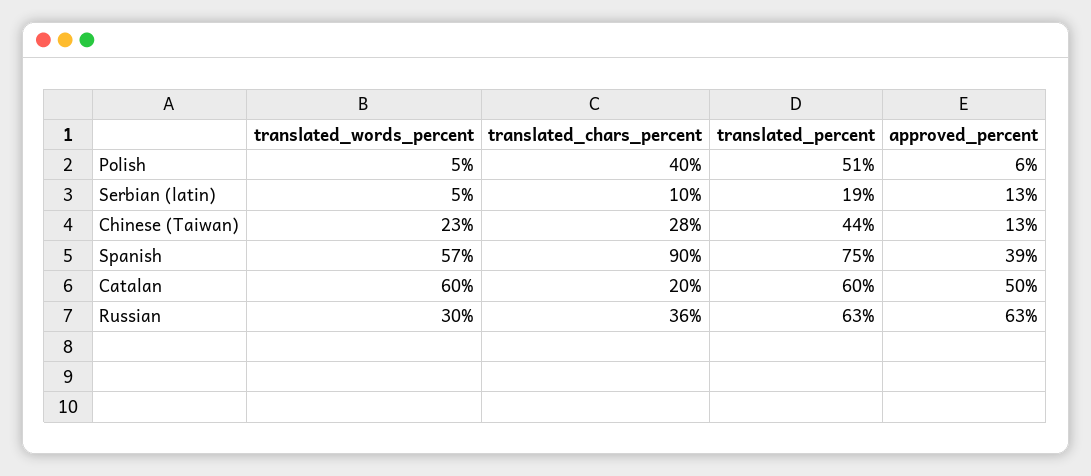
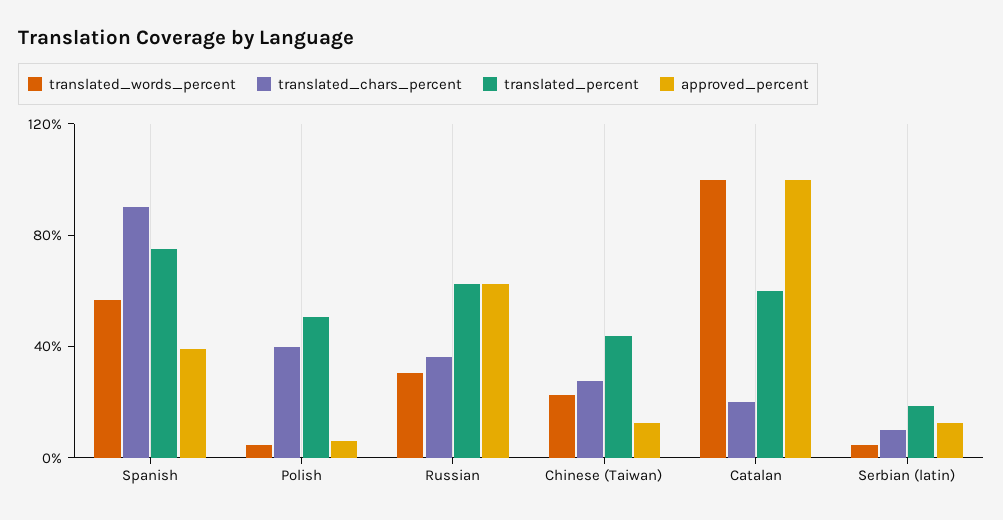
  {
    "translated_words_percent": {
      "Polish": 5,
      "Serbian (latin)": 5,
      "Chinese (Taiwan)": 23,
      "Spanish": 57,
-     "Catalan": 60,
+     "Catalan": 100,
      "Russian": 30
    },
    "translated_chars_percent": {
      "Polish": 40,
      "Serbian (latin)": 10,
      "Chinese (Taiwan)": 28,
      "Spanish": 90,
      "Catalan": 20,
      "Russian": 36
    },
    "translated_percent": {
      "Polish": 51,
      "Serbian (latin)": 19,
      "Chinese (Taiwan)": 44,
      "Spanish": 75,
      "Catalan": 60,
      "Russian": 63
    },
    "approved_percent": {
      "Polish": 6,
      "Serbian (latin)": 13,
      "Chinese (Taiwan)": 13,
      "Spanish": 39,
-     "Catalan": 50,
+     "Catalan": 100,
      "Russian": 63
    }
  }

